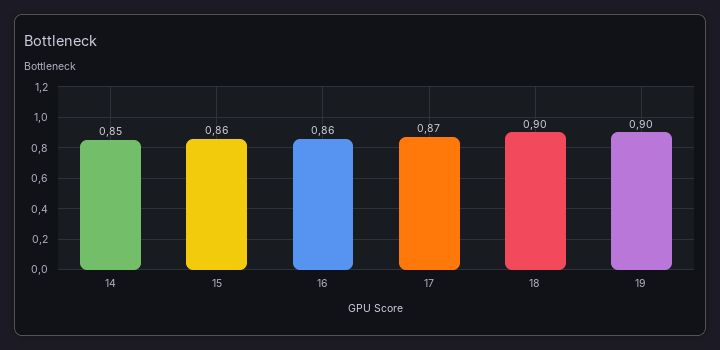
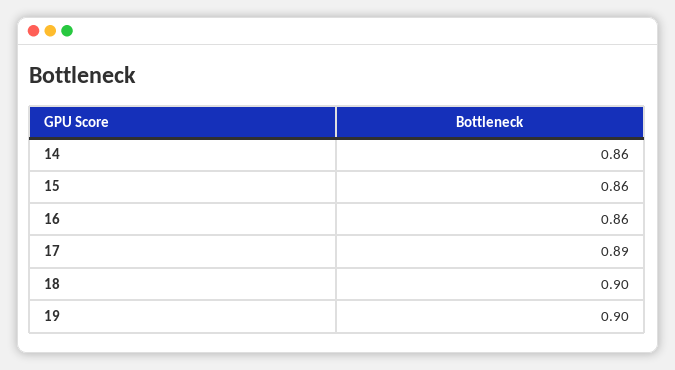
  {
-   "14": 0.85,
+   "14": 0.86,
    "15": 0.86,
    "16": 0.86,
-   "17": 0.87,
+   "17": 0.89,
    "18": 0.9,
    "19": 0.9
  }

